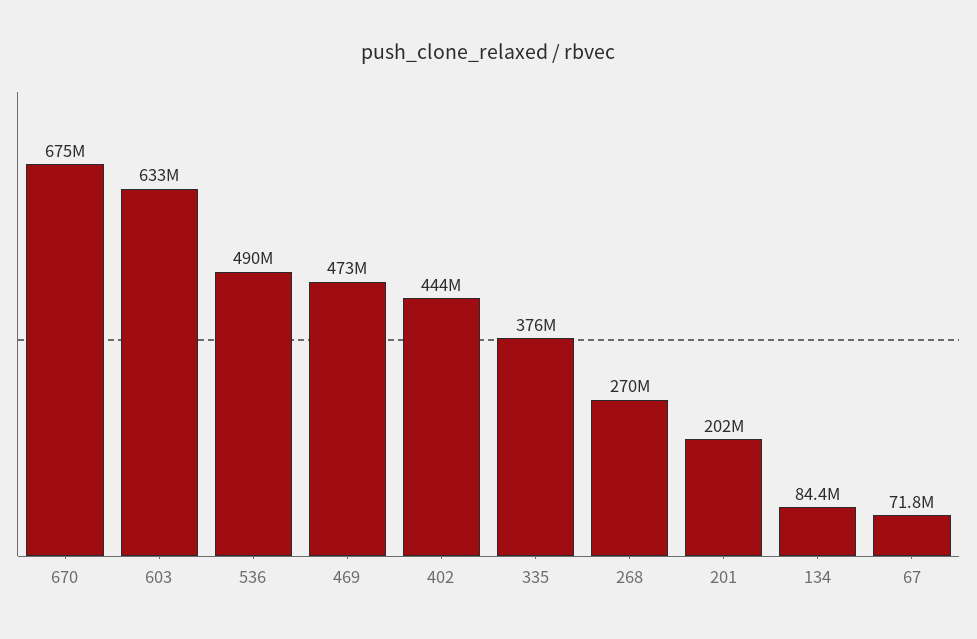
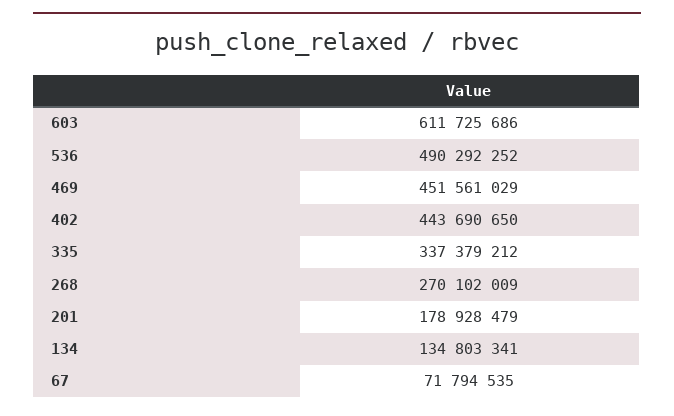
  {
-   "670": 675000000,
-   "603": 633000000,
+   "603": 611725686,
    "536": 490292252,
-   "469": 473000000,
+   "469": 451561029,
    "402": 443690650,
-   "335": 376000000,
+   "335": 337379212,
    "268": 270102009,
-   "201": 202000000,
+   "201": 178928479,
-   "134": 84400000,
+   "134": 134803341,
    "67": 71794535
  }

